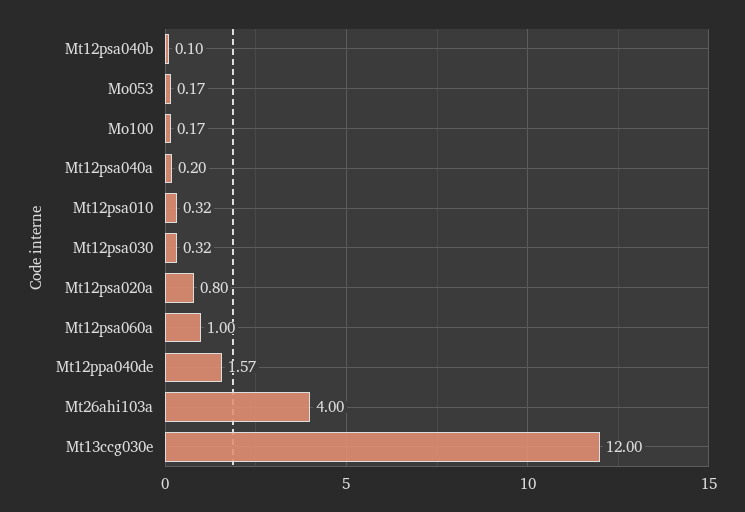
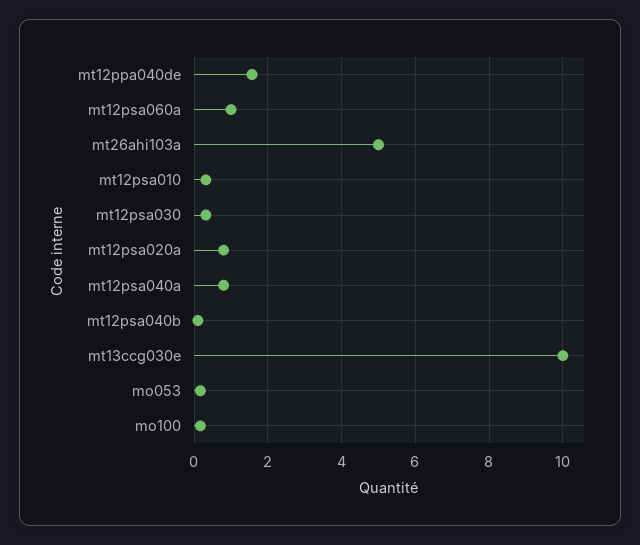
  {
    "Mt12psa040b": 0.1,
    "Mo053": 0.17,
    "Mo100": 0.17,
-   "Mt12psa040a": 0.2,
+   "Mt12psa040a": 0.8,
    "Mt12psa010": 0.32,
    "Mt12psa030": 0.32,
    "Mt12psa020a": 0.8,
    "Mt12psa060a": 1,
    "Mt12ppa040de": 1.57,
-   "Mt26ahi103a": 4,
+   "Mt26ahi103a": 5,
-   "Mt13ccg030e": 12
+   "Mt13ccg030e": 10
  }

